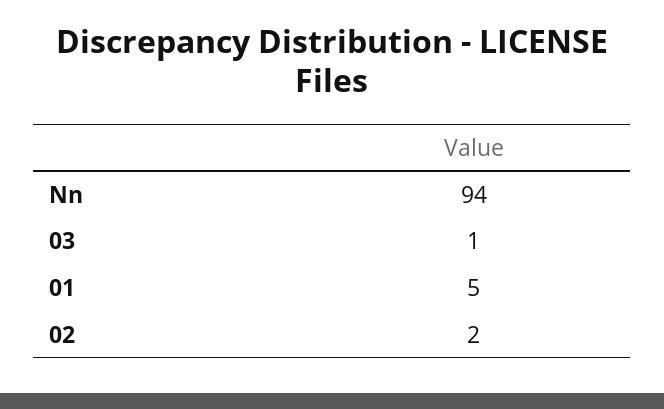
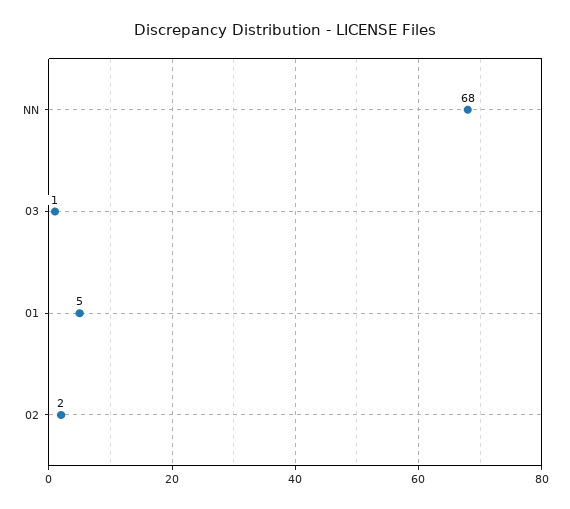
  {
-   "Nn": 94,
+   "Nn": 68,
    "03": 1,
    "01": 5,
    "02": 2
  }

